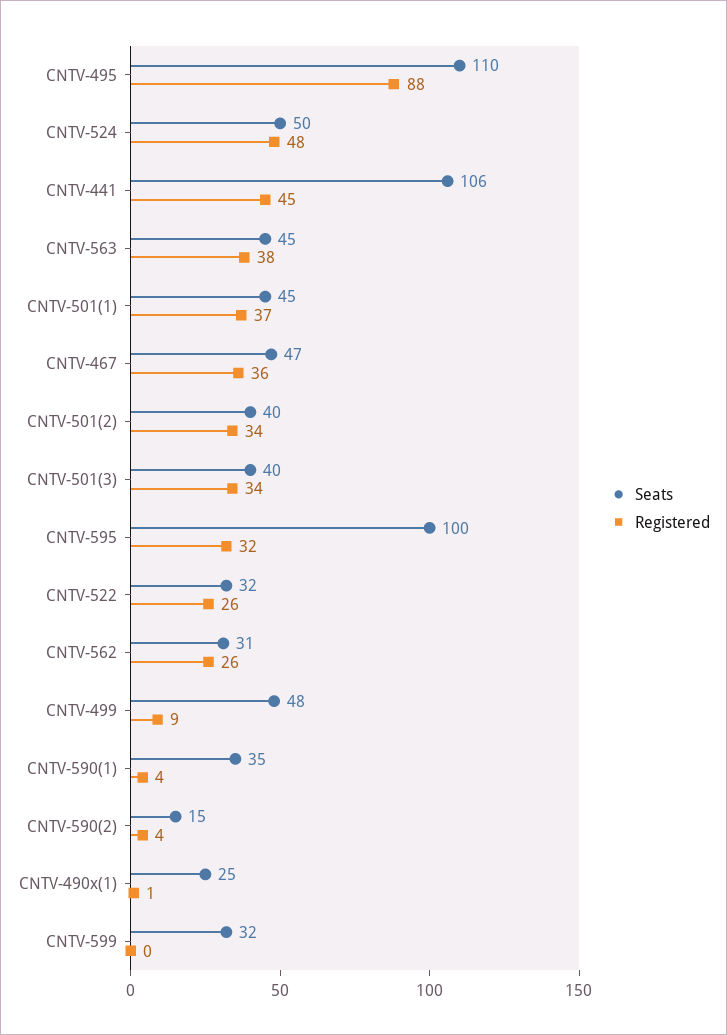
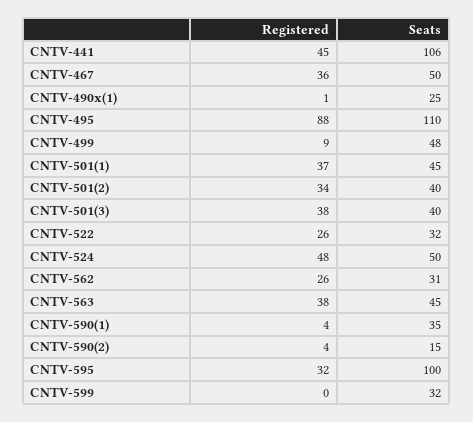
  {
    "Seats": {
      "CNTV-495": 110,
      "CNTV-524": 50,
      "CNTV-441": 106,
      "CNTV-563": 45,
      "CNTV-501(1)": 45,
-     "CNTV-467": 47,
+     "CNTV-467": 50,
      "CNTV-501(2)": 40,
      "CNTV-501(3)": 40,
      "CNTV-595": 100,
      "CNTV-522": 32,
      "CNTV-562": 31,
      "CNTV-499": 48,
      "CNTV-590(1)": 35,
      "CNTV-590(2)": 15,
      "CNTV-490x(1)": 25,
      "CNTV-599": 32
    },
    "Registered": {
      "CNTV-495": 88,
      "CNTV-524": 48,
      "CNTV-441": 45,
      "CNTV-563": 38,
      "CNTV-501(1)": 37,
      "CNTV-467": 36,
      "CNTV-501(2)": 34,
-     "CNTV-501(3)": 34,
+     "CNTV-501(3)": 38,
      "CNTV-595": 32,
      "CNTV-522": 26,
      "CNTV-562": 26,
      "CNTV-499": 9,
      "CNTV-590(1)": 4,
      "CNTV-590(2)": 4,
      "CNTV-490x(1)": 1,
      "CNTV-599": 0
    }
  }

